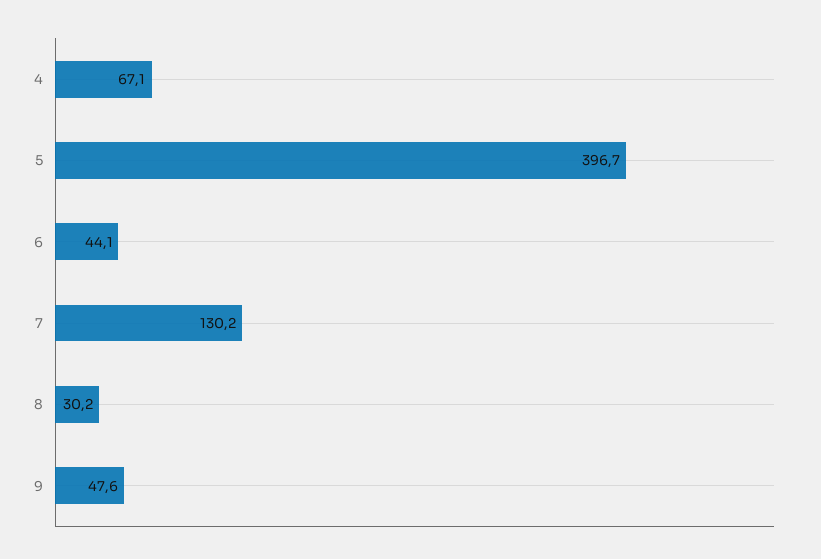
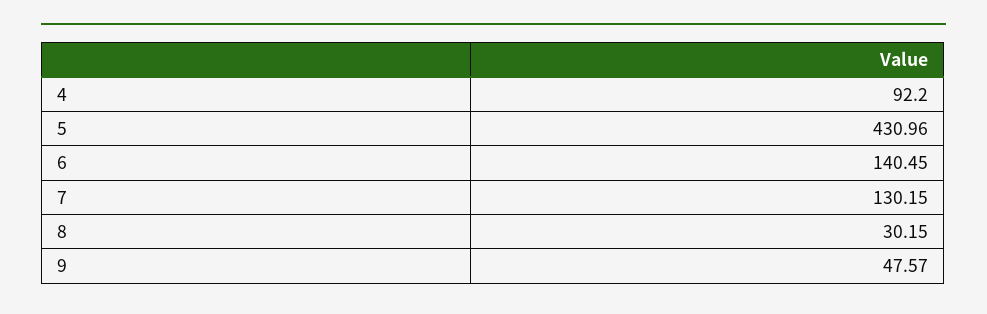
  {
-   "4": 67.1,
+   "4": 92.2,
-   "5": 396.7,
+   "5": 430.96,
-   "6": 44.1,
+   "6": 140.45,
    "7": 130.15,
    "8": 30.15,
    "9": 47.57
  }

